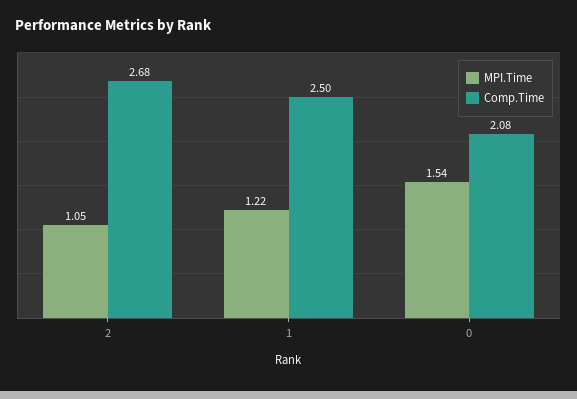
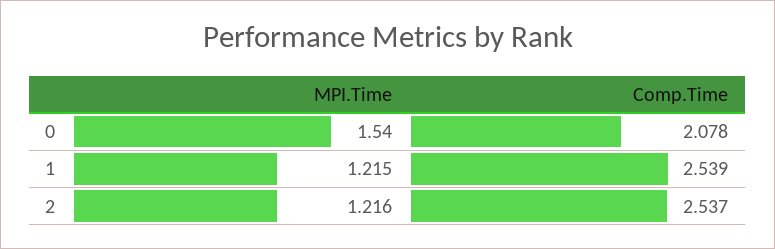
  {
    "MPI.Time": {
-     "2": 1.05,
+     "2": 1.216,
      "1": 1.215,
      "0": 1.54
    },
    "Comp.Time": {
-     "2": 2.68,
+     "2": 2.537,
-     "1": 2.5,
+     "1": 2.539,
      "0": 2.078
    }
  }

